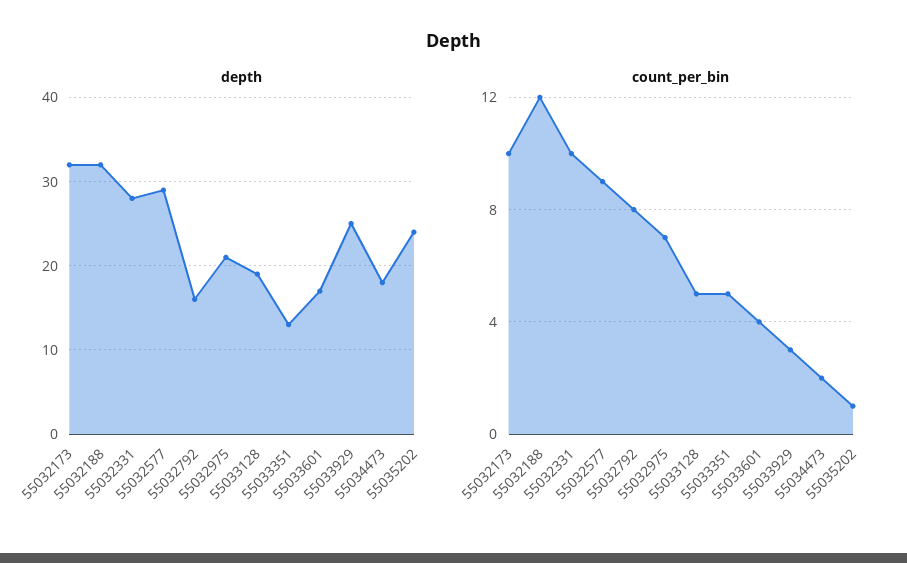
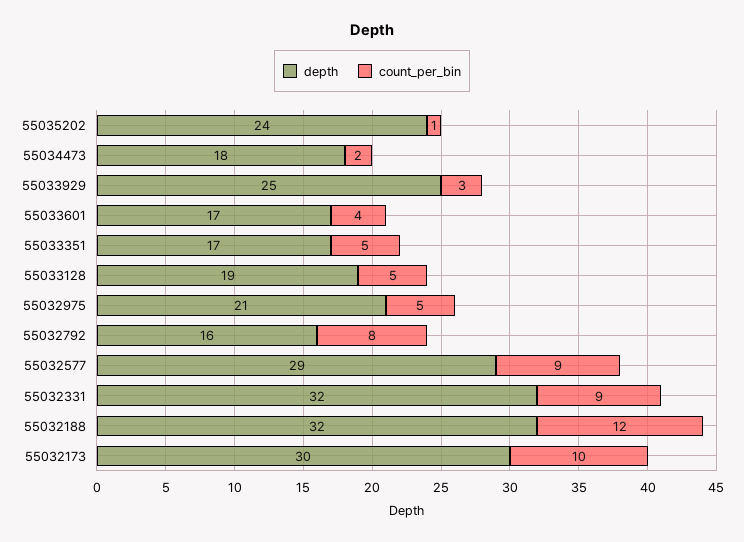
  {
    "depth": {
-     "55032173": 32,
+     "55032173": 30,
      "55032188": 32,
-     "55032331": 28,
+     "55032331": 32,
      "55032577": 29,
      "55032792": 16,
      "55032975": 21,
      "55033128": 19,
-     "55033351": 13,
+     "55033351": 17,
      "55033601": 17,
      "55033929": 25,
      "55034473": 18,
      "55035202": 24
    },
    "count_per_bin": {
      "55032173": 10,
      "55032188": 12,
-     "55032331": 10,
+     "55032331": 9,
      "55032577": 9,
      "55032792": 8,
-     "55032975": 7,
+     "55032975": 5,
      "55033128": 5,
      "55033351": 5,
      "55033601": 4,
      "55033929": 3,
      "55034473": 2,
      "55035202": 1
    }
  }

